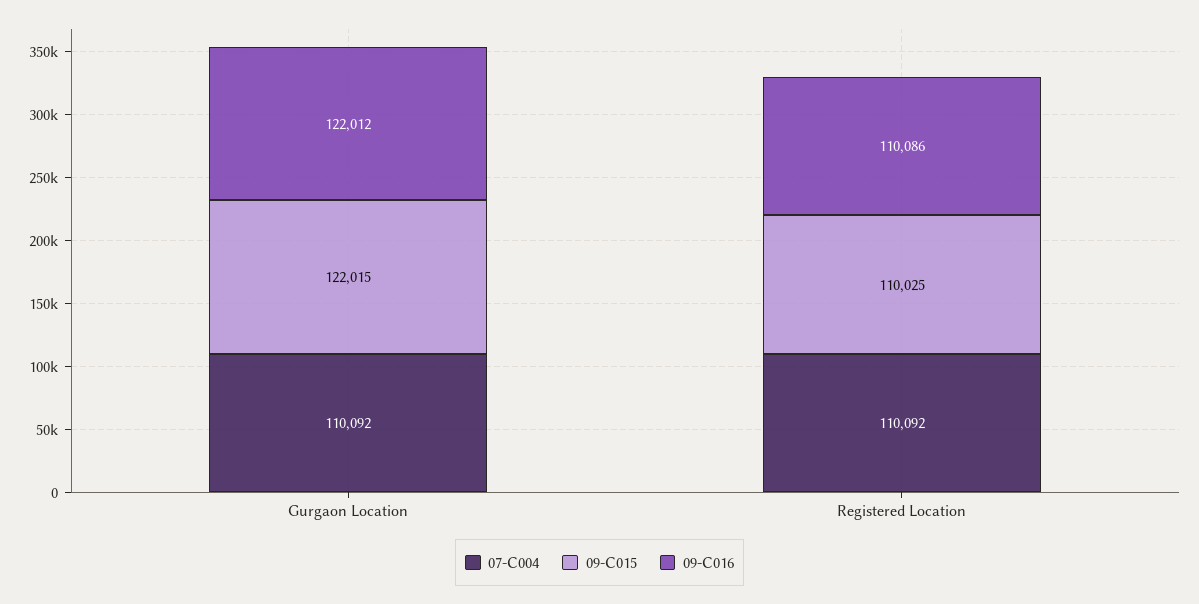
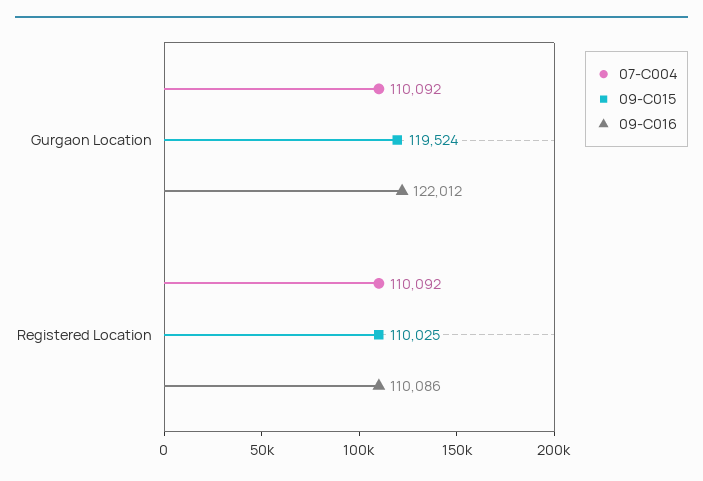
  {
    "07-C004": {
      "Gurgaon Location": 110092,
      "Registered Location": 110092
    },
    "09-C015": {
-     "Gurgaon Location": 122015,
+     "Gurgaon Location": 119524,
      "Registered Location": 110025
    },
    "09-C016": {
      "Gurgaon Location": 122012,
      "Registered Location": 110086
    }
  }

